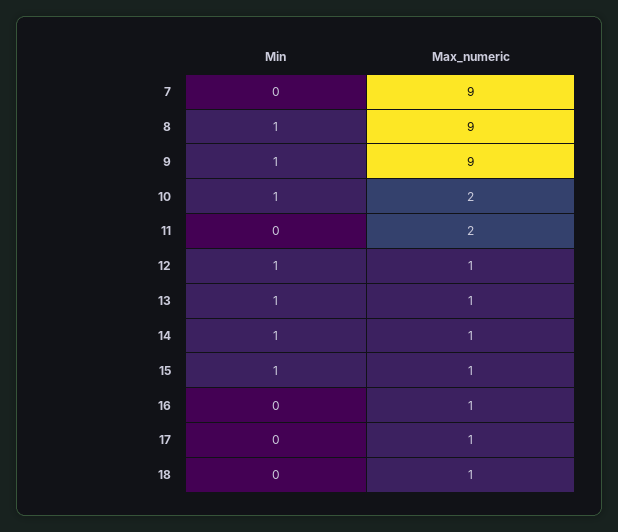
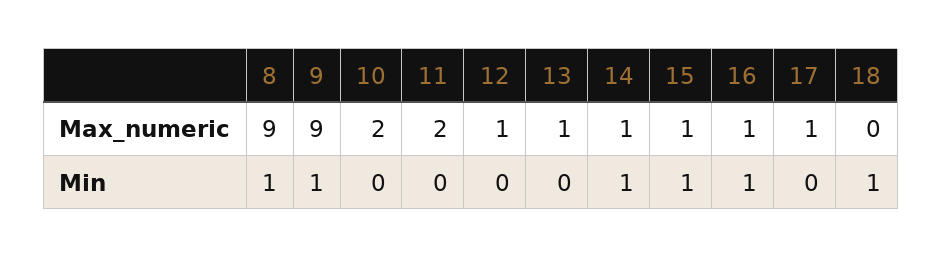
  {
    "Min": {
-     "7": 0,
      "8": 1,
      "9": 1,
-     "10": 1,
+     "10": 0,
      "11": 0,
-     "12": 1,
+     "12": 0,
-     "13": 1,
+     "13": 0,
      "14": 1,
      "15": 1,
-     "16": 0,
+     "16": 1,
      "17": 0,
-     "18": 0
+     "18": 1
    },
    "Max_numeric": {
-     "7": 9,
      "8": 9,
      "9": 9,
      "10": 2,
      "11": 2,
      "12": 1,
      "13": 1,
      "14": 1,
      "15": 1,
      "16": 1,
      "17": 1,
-     "18": 1
+     "18": 0
    }
  }

